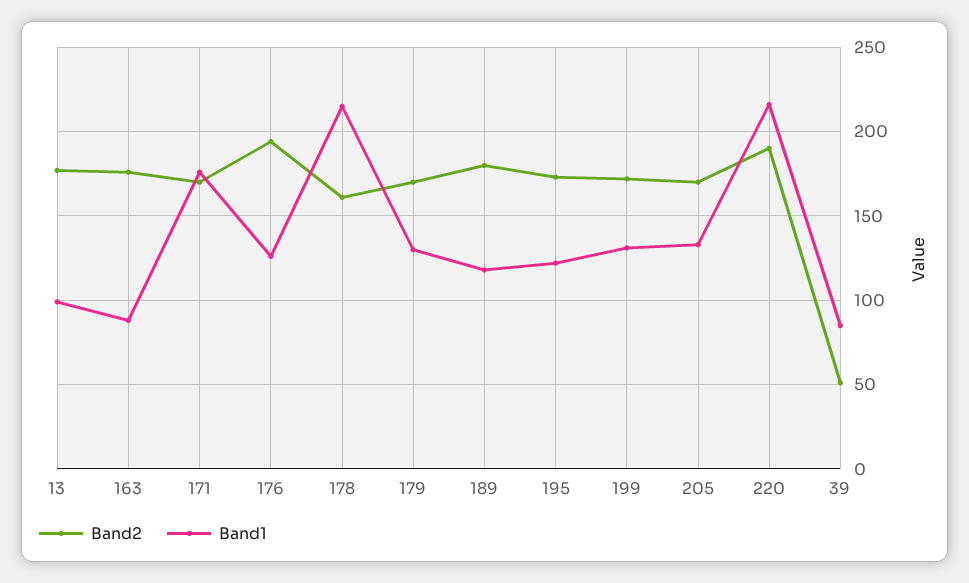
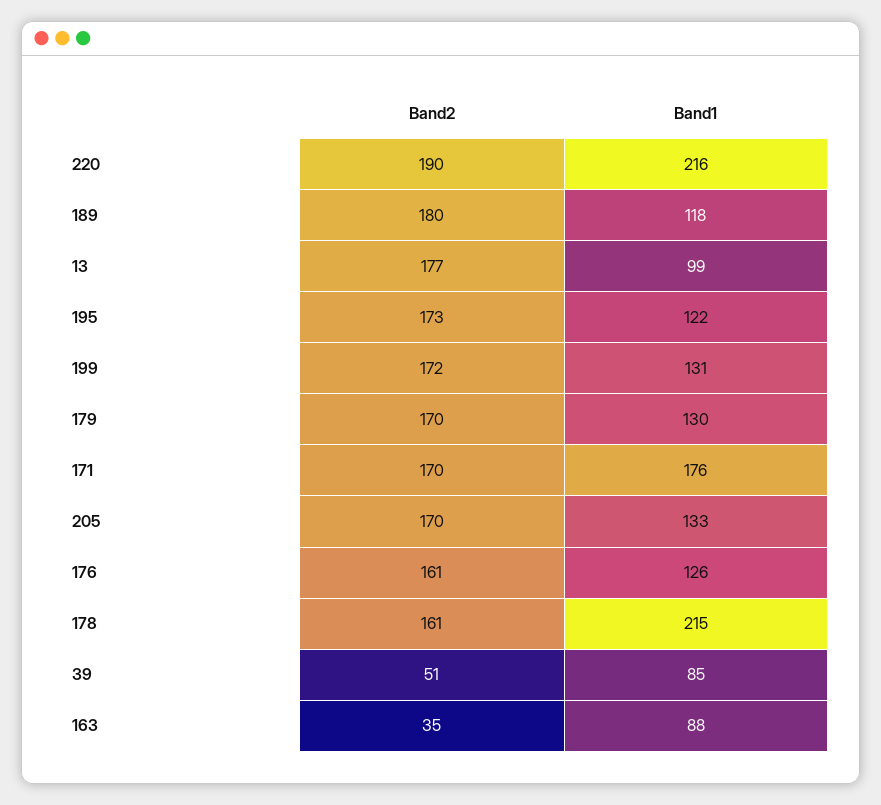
  {
    "Band2": {
      "13": 177,
-     "163": 175,
+     "163": 35,
      "171": 170,
-     "176": 195,
+     "176": 161,
      "178": 161,
      "179": 170,
      "189": 180,
      "195": 173,
      "199": 172,
      "205": 170,
      "220": 190,
      "39": 51
    },
    "Band1": {
      "13": 99,
      "163": 88,
      "171": 176,
      "176": 126,
      "178": 215,
      "179": 130,
      "189": 118,
      "195": 122,
      "199": 131,
      "205": 133,
      "220": 216,
      "39": 85
    }
  }

